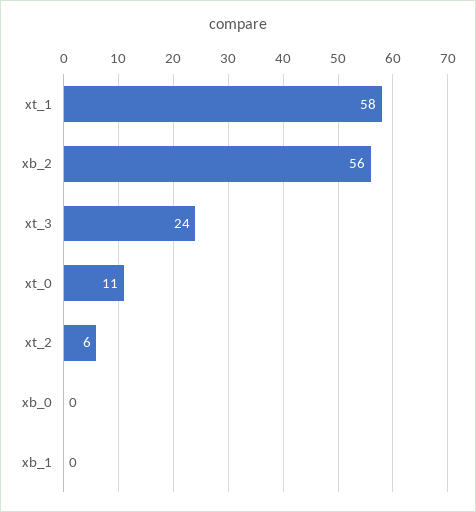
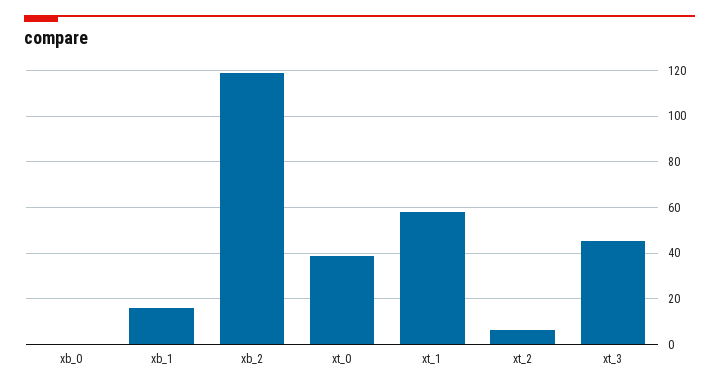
  {
    "xt_1": 58,
-   "xb_2": 56,
+   "xb_2": 120,
-   "xt_3": 24,
+   "xt_3": 45,
-   "xt_0": 11,
+   "xt_0": 40,
    "xt_2": 6,
    "xb_0": 0,
-   "xb_1": 0
+   "xb_1": 15
  }

